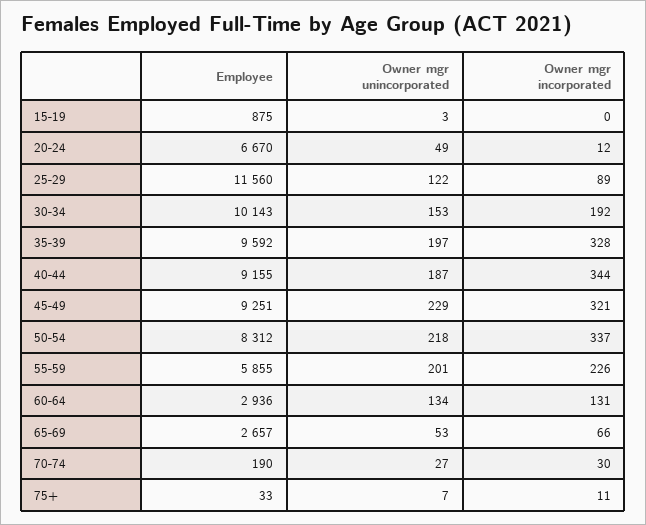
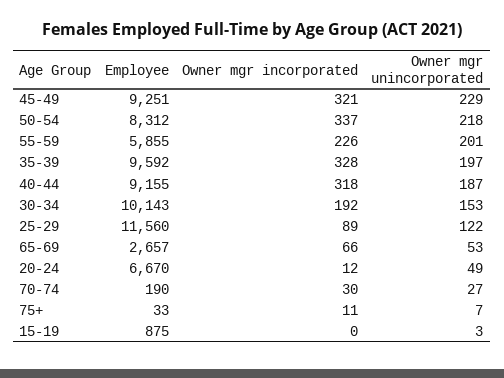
  {
    "Employee": {
      "15-19": 875,
      "20-24": 6670,
      "25-29": 11560,
      "30-34": 10143,
      "35-39": 9592,
      "40-44": 9155,
      "45-49": 9251,
      "50-54": 8312,
      "55-59": 5855,
-     "60-64": 2936,
      "65-69": 2657,
      "70-74": 190,
      "75+": 33
    },
    "Owner mgr unincorporated": {
      "15-19": 3,
      "20-24": 49,
      "25-29": 122,
      "30-34": 153,
      "35-39": 197,
      "40-44": 187,
      "45-49": 229,
      "50-54": 218,
      "55-59": 201,
-     "60-64": 134,
      "65-69": 53,
      "70-74": 27,
      "75+": 7
    },
    "Owner mgr incorporated": {
      "15-19": 0,
      "20-24": 12,
      "25-29": 89,
      "30-34": 192,
      "35-39": 328,
-     "40-44": 344,
+     "40-44": 318,
      "45-49": 321,
      "50-54": 337,
      "55-59": 226,
-     "60-64": 131,
      "65-69": 66,
      "70-74": 30,
      "75+": 11
    }
  }

